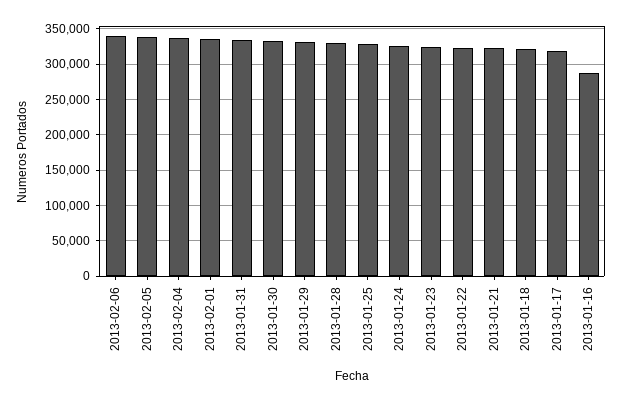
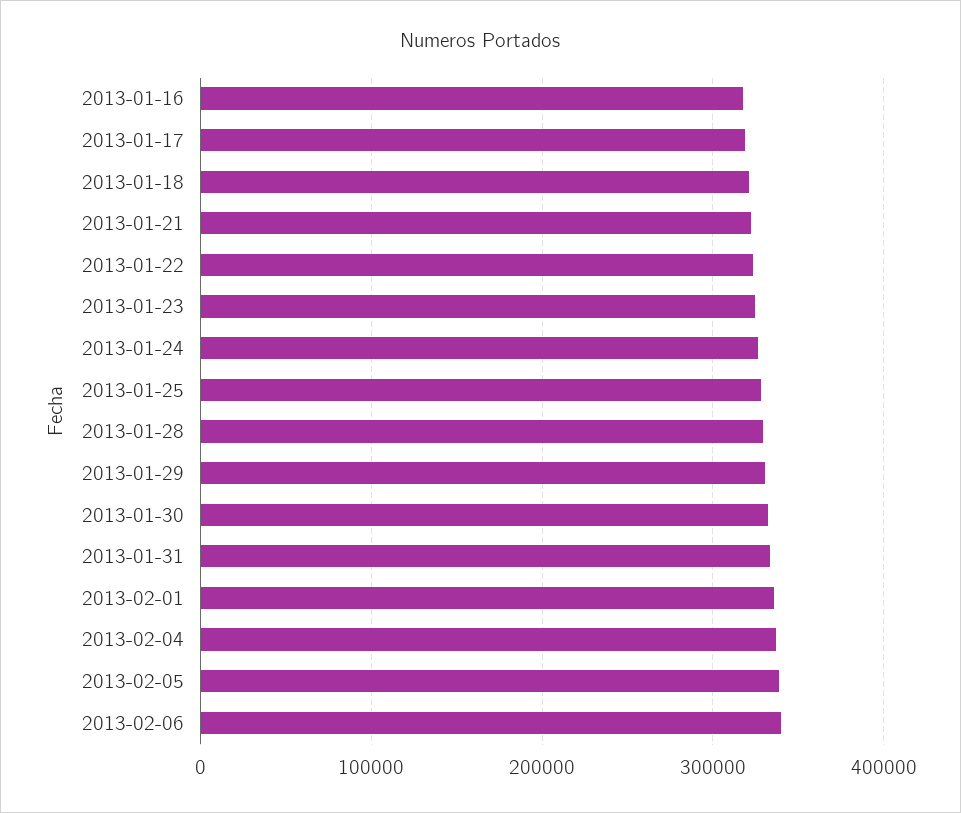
  {
    "2013-02-06": 340000,
    "2013-02-05": 340000,
    "2013-02-04": 340000,
    "2013-02-01": 340000,
    "2013-01-31": 330000,
    "2013-01-30": 330000,
    "2013-01-29": 330000,
    "2013-01-28": 330000,
    "2013-01-25": 330000,
    "2013-01-24": 330000,
    "2013-01-23": 320000,
    "2013-01-22": 320000,
    "2013-01-21": 320000,
    "2013-01-18": 320000,
    "2013-01-17": 320000,
-   "2013-01-16": 290000
+   "2013-01-16": 320000
  }

